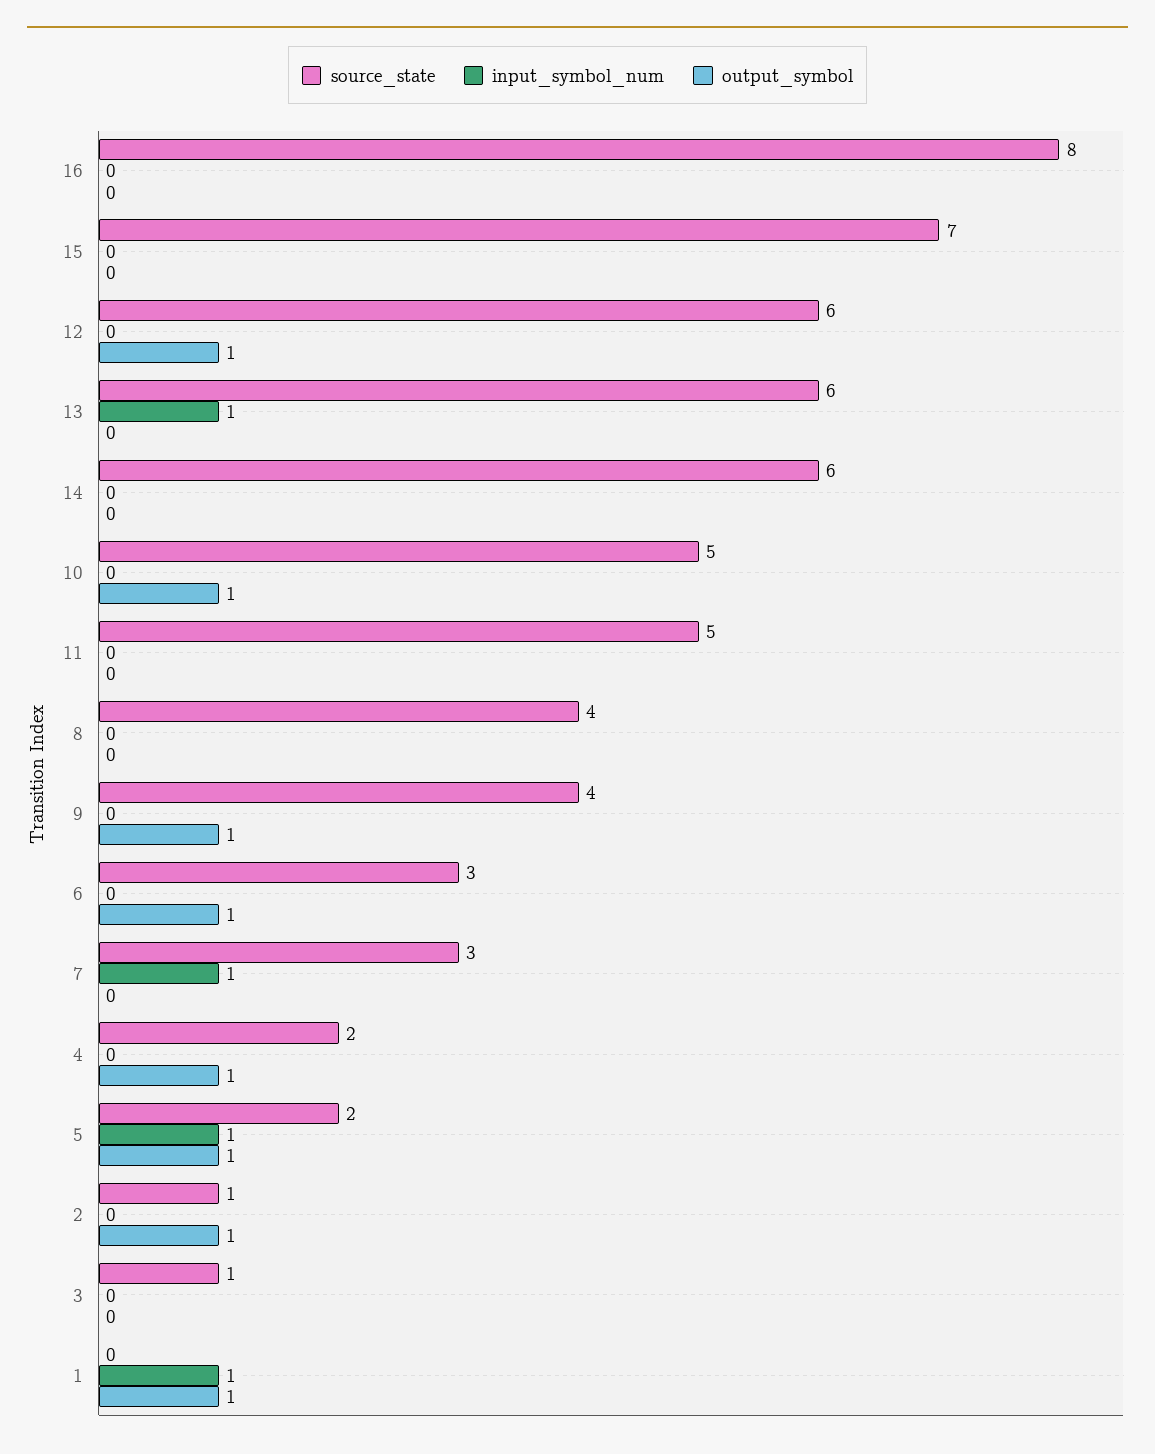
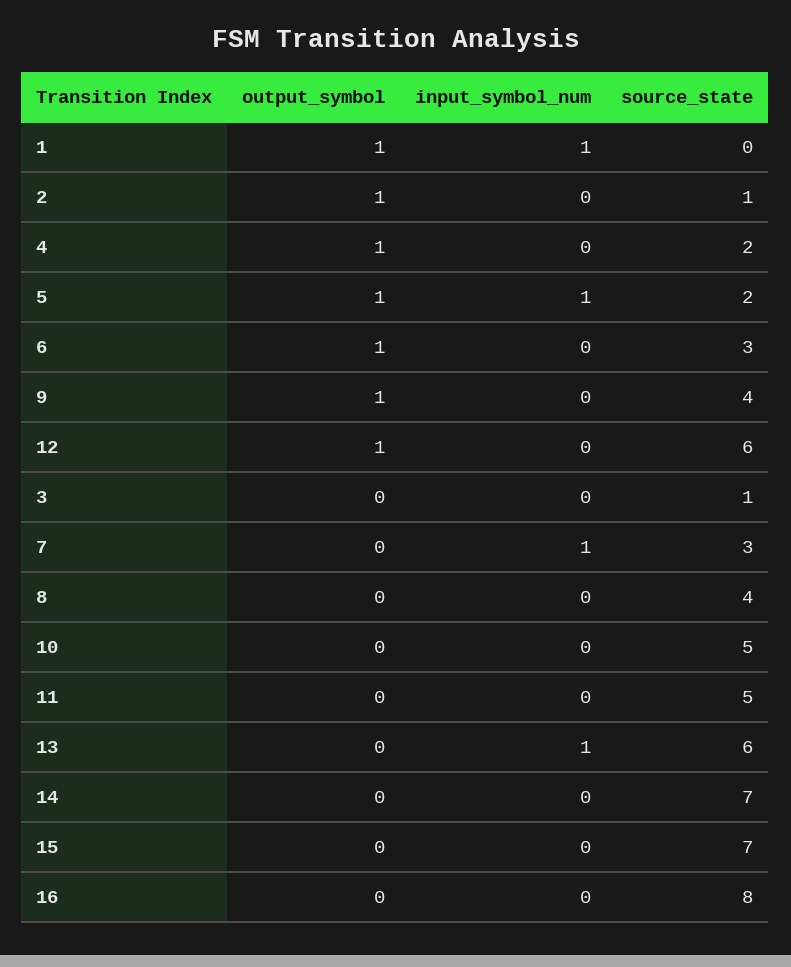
  {
    "source_state": {
      "16": 8,
      "15": 7,
      "12": 6,
      "13": 6,
-     "14": 6,
+     "14": 7,
      "10": 5,
      "11": 5,
      "8": 4,
      "9": 4,
      "6": 3,
      "7": 3,
      "4": 2,
      "5": 2,
      "2": 1,
      "3": 1,
      "1": 0
    },
    "input_symbol_num": {
      "16": 0,
      "15": 0,
      "12": 0,
      "13": 1,
      "14": 0,
      "10": 0,
      "11": 0,
      "8": 0,
      "9": 0,
      "6": 0,
      "7": 1,
      "4": 0,
      "5": 1,
      "2": 0,
      "3": 0,
      "1": 1
    },
    "output_symbol": {
      "16": 0,
      "15": 0,
      "12": 1,
      "13": 0,
      "14": 0,
-     "10": 1,
+     "10": 0,
      "11": 0,
      "8": 0,
      "9": 1,
      "6": 1,
      "7": 0,
      "4": 1,
      "5": 1,
      "2": 1,
      "3": 0,
      "1": 1
    }
  }

